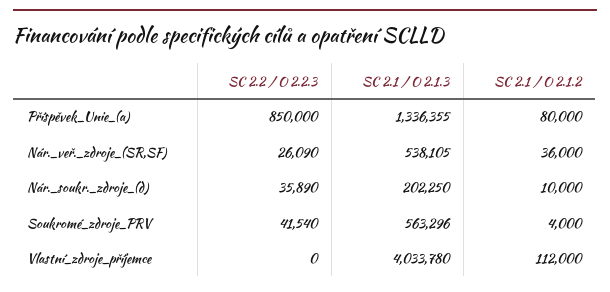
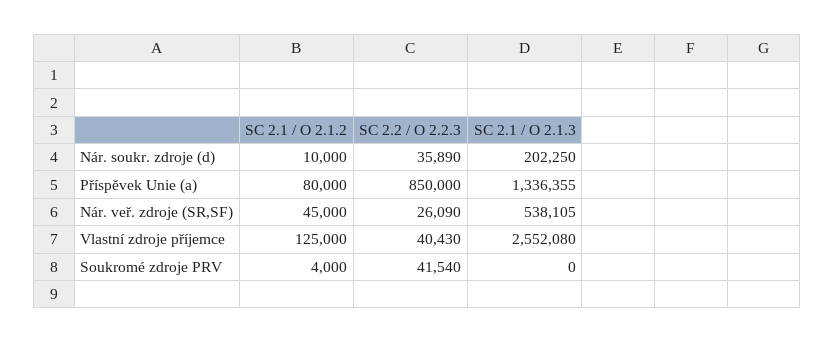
  {
    "SC 2.2 / O 2.2.3": {
      "Příspěvek_Unie_(a)": 850000,
      "Nár._veř._zdroje_(SR,SF)": 26090,
      "Nár._soukr._zdroje_(d)": 35890,
      "Soukromé_zdroje_PRV": 41540,
-     "Vlastní_zdroje_příjemce": 0
+     "Vlastní_zdroje_příjemce": 40430
    },
    "SC 2.1 / O 2.1.3": {
      "Příspěvek_Unie_(a)": 1336355,
      "Nár._veř._zdroje_(SR,SF)": 538105,
      "Nár._soukr._zdroje_(d)": 202250,
-     "Soukromé_zdroje_PRV": 563296,
+     "Soukromé_zdroje_PRV": 0,
-     "Vlastní_zdroje_příjemce": 4033780
+     "Vlastní_zdroje_příjemce": 2552080
    },
    "SC 2.1 / O 2.1.2": {
      "Příspěvek_Unie_(a)": 80000,
-     "Nár._veř._zdroje_(SR,SF)": 36000,
+     "Nár._veř._zdroje_(SR,SF)": 45000,
      "Nár._soukr._zdroje_(d)": 10000,
      "Soukromé_zdroje_PRV": 4000,
-     "Vlastní_zdroje_příjemce": 112000
+     "Vlastní_zdroje_příjemce": 125000
    }
  }

